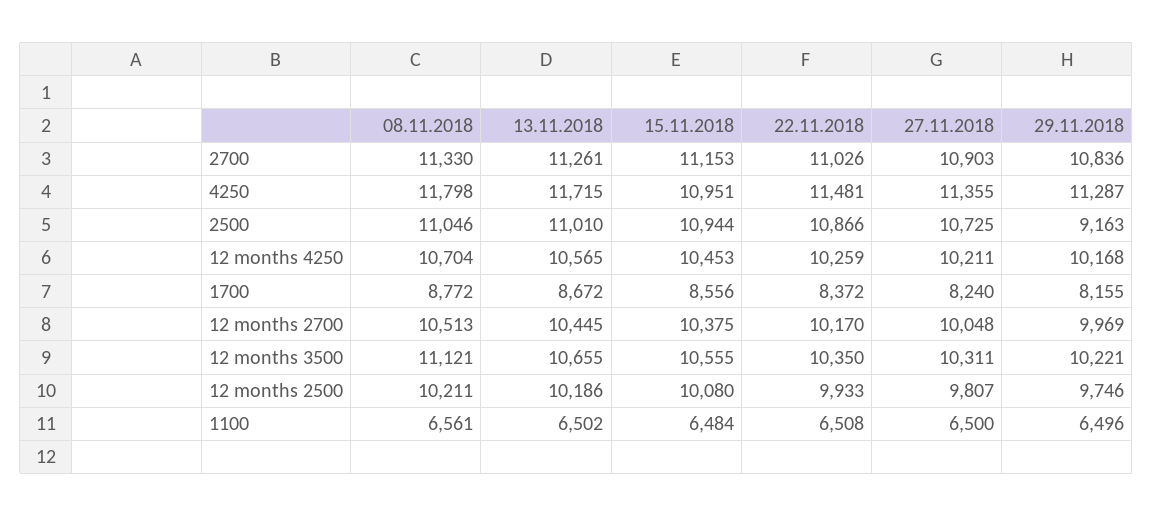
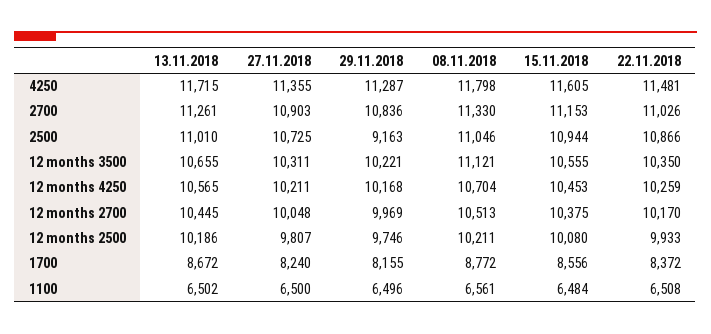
  {
    "08.11.2018": {
      "2700": 11330,
      "4250": 11798,
      "2500": 11046,
      "12 months 4250": 10704,
      "1700": 8772,
      "12 months 2700": 10513,
      "12 months 3500": 11121,
      "12 months 2500": 10211,
      "1100": 6561
    },
    "13.11.2018": {
      "2700": 11261,
      "4250": 11715,
      "2500": 11010,
      "12 months 4250": 10565,
      "1700": 8672,
      "12 months 2700": 10445,
      "12 months 3500": 10655,
      "12 months 2500": 10186,
      "1100": 6502
    },
    "15.11.2018": {
      "2700": 11153,
-     "4250": 10951,
+     "4250": 11605,
      "2500": 10944,
      "12 months 4250": 10453,
      "1700": 8556,
      "12 months 2700": 10375,
      "12 months 3500": 10555,
      "12 months 2500": 10080,
      "1100": 6484
    },
    "22.11.2018": {
      "2700": 11026,
      "4250": 11481,
      "2500": 10866,
      "12 months 4250": 10259,
      "1700": 8372,
      "12 months 2700": 10170,
      "12 months 3500": 10350,
      "12 months 2500": 9933,
      "1100": 6508
    },
    "27.11.2018": {
      "2700": 10903,
      "4250": 11355,
      "2500": 10725,
      "12 months 4250": 10211,
      "1700": 8240,
      "12 months 2700": 10048,
      "12 months 3500": 10311,
      "12 months 2500": 9807,
      "1100": 6500
    },
    "29.11.2018": {
      "2700": 10836,
      "4250": 11287,
      "2500": 9163,
      "12 months 4250": 10168,
      "1700": 8155,
      "12 months 2700": 9969,
      "12 months 3500": 10221,
      "12 months 2500": 9746,
      "1100": 6496
    }
  }

